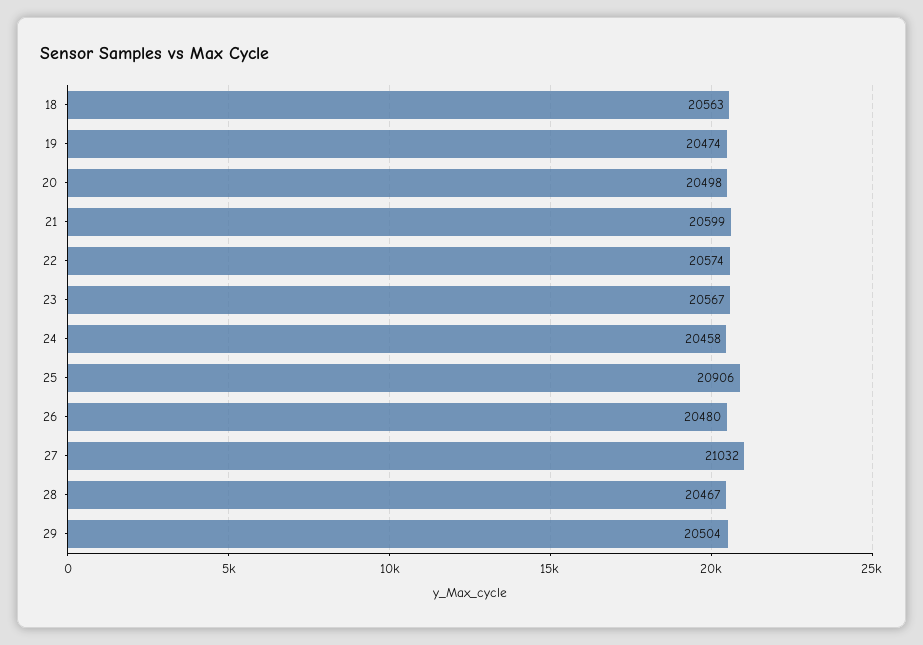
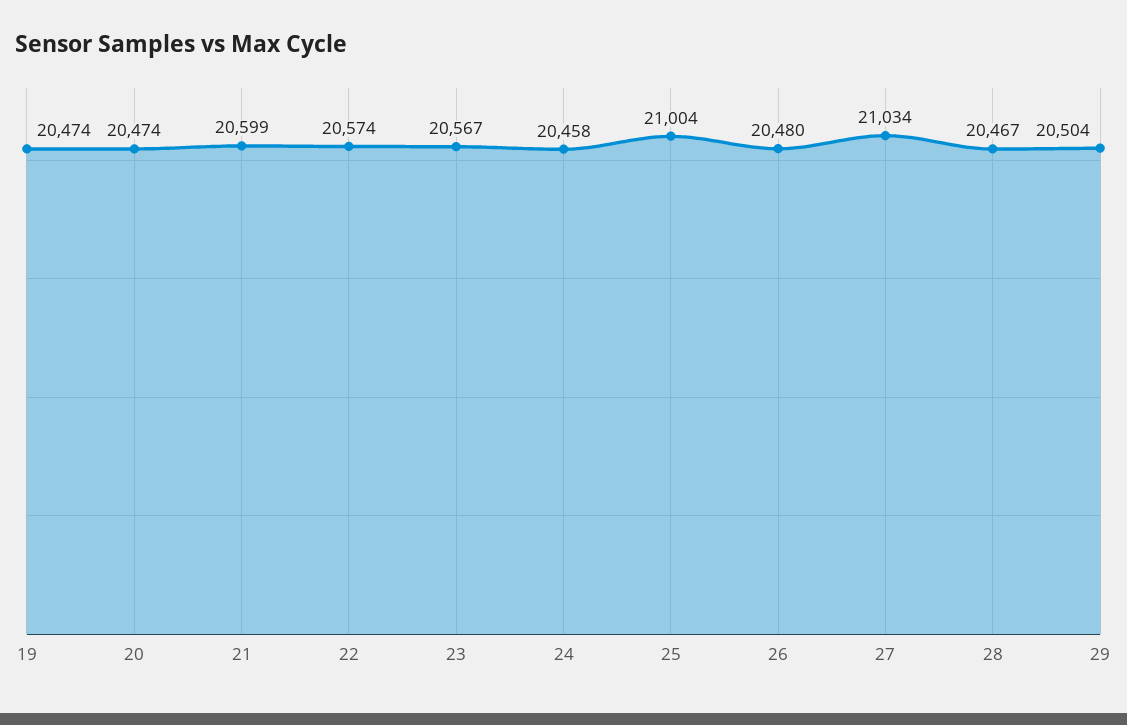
  {
-   "18": 20563,
    "19": 20474,
-   "20": 20498,
+   "20": 20474,
    "21": 20599,
    "22": 20574,
    "23": 20567,
    "24": 20458,
-   "25": 20906,
+   "25": 21004,
    "26": 20480,
-   "27": 21032,
+   "27": 21034,
    "28": 20467,
    "29": 20504
  }

